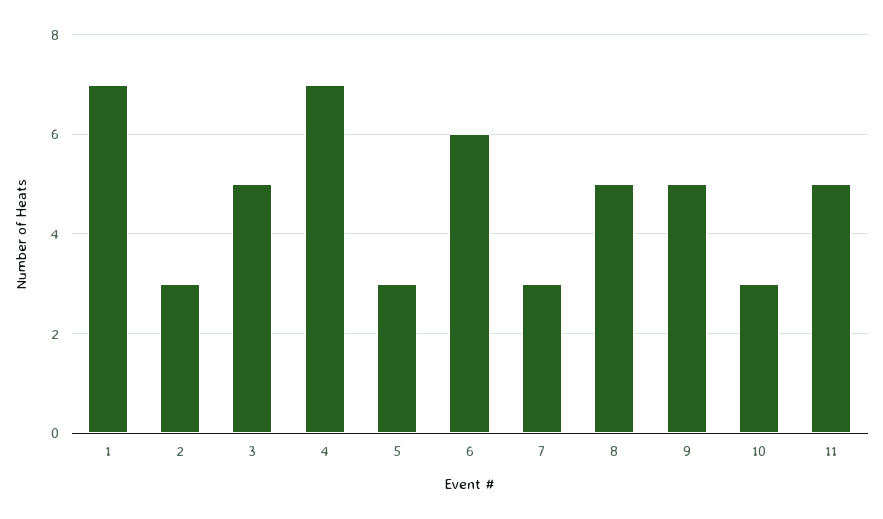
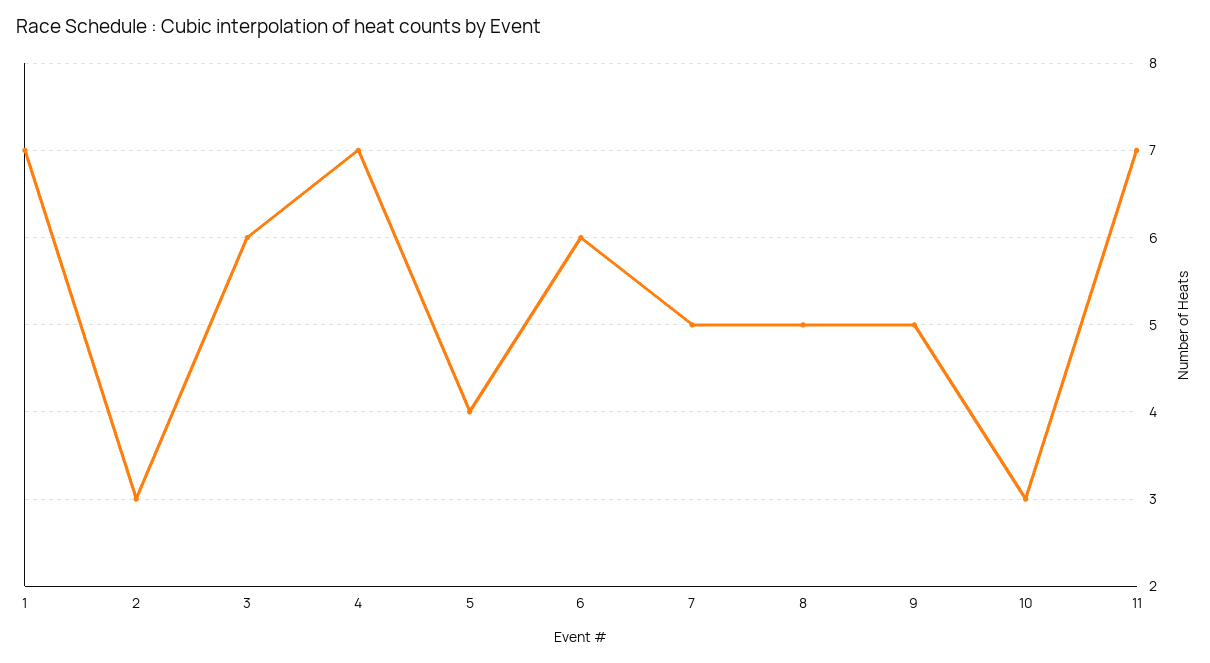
  {
    "1": 7,
    "2": 3,
-   "3": 5,
+   "3": 6,
    "4": 7,
-   "5": 3,
+   "5": 4,
    "6": 6,
-   "7": 3,
+   "7": 5,
    "8": 5,
    "9": 5,
    "10": 3,
-   "11": 5
+   "11": 7
  }

